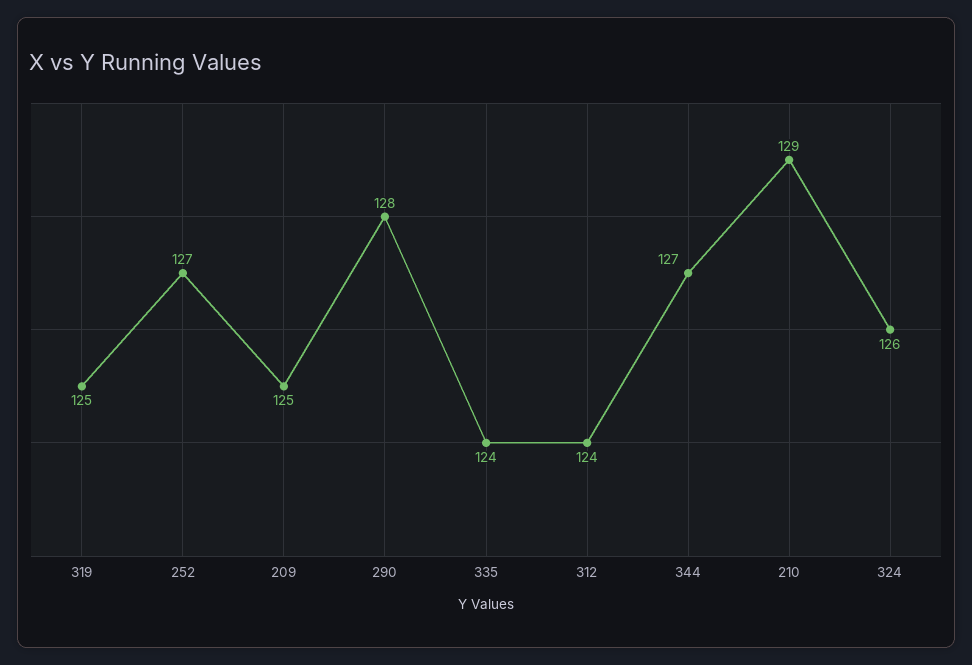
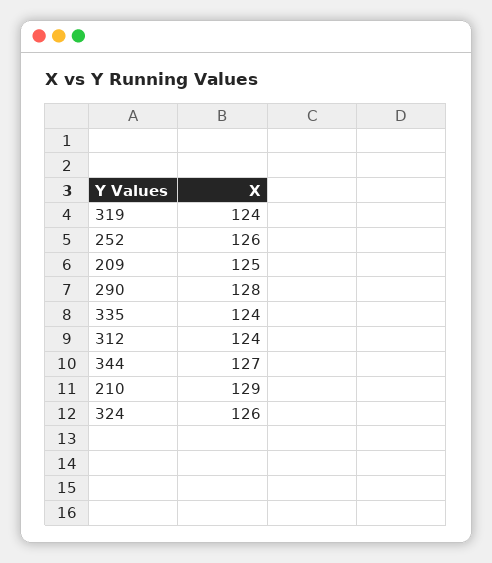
  {
-   "319": 125,
+   "319": 124,
-   "252": 127,
+   "252": 126,
    "209": 125,
    "290": 128,
    "335": 124,
    "312": 124,
    "344": 127,
    "210": 129,
    "324": 126
  }

